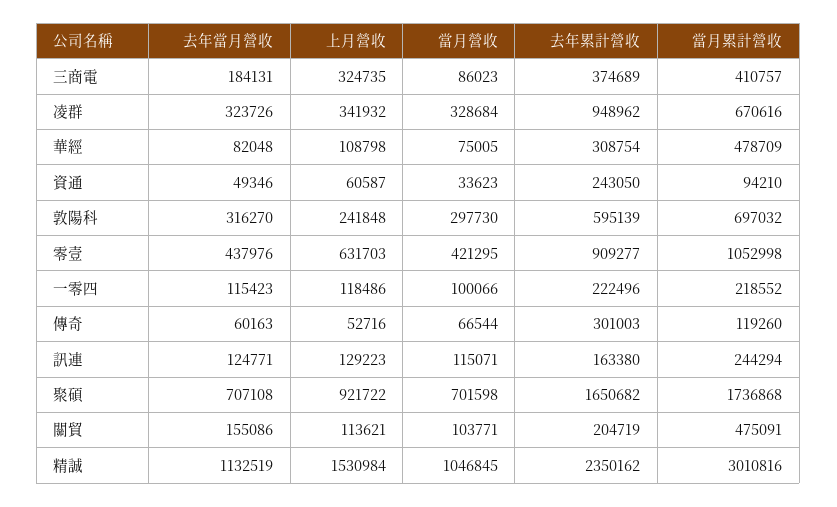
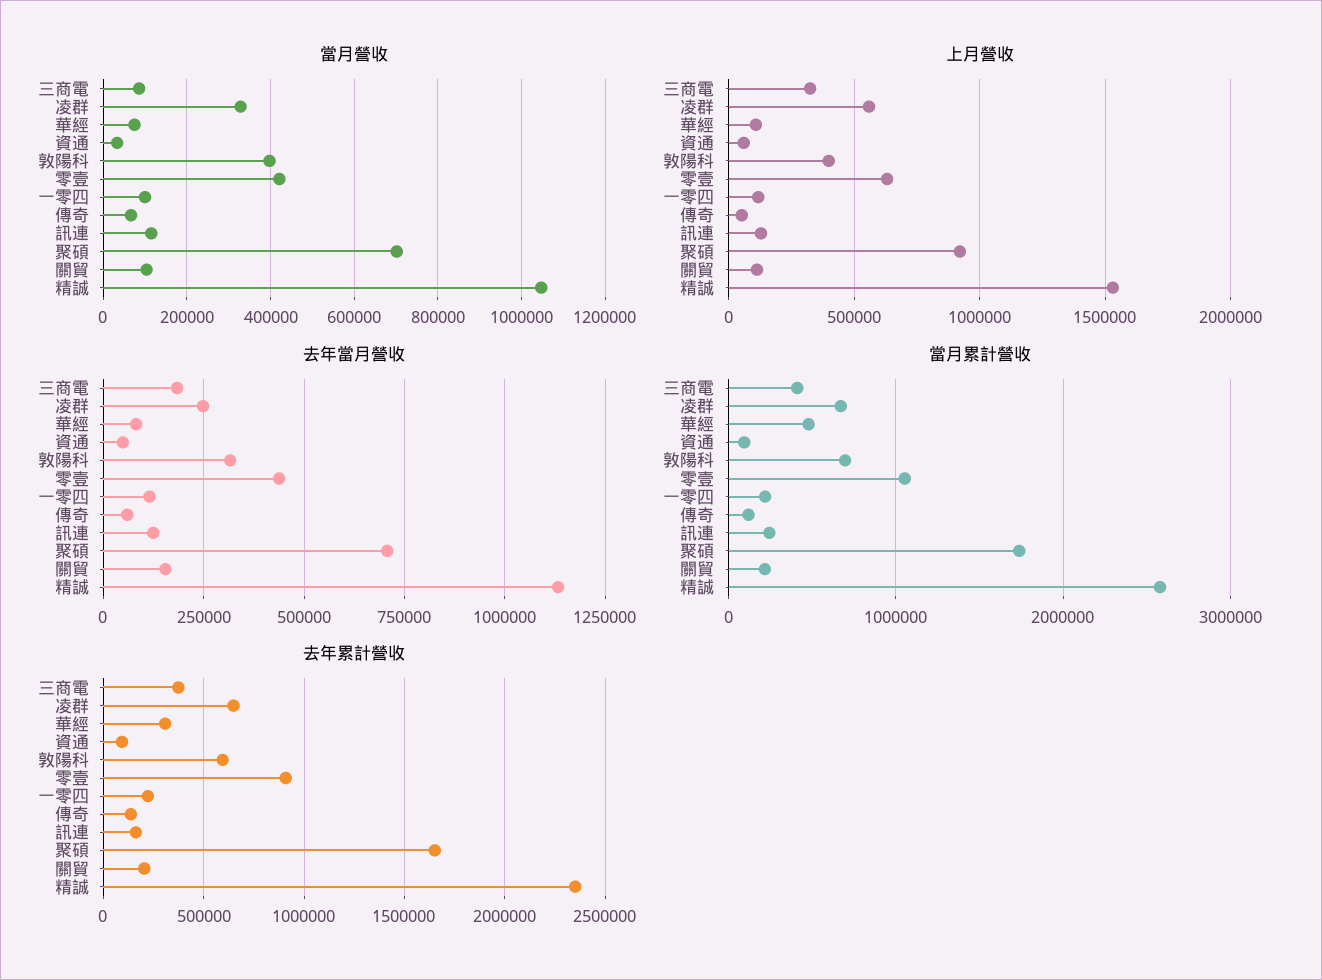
  {
    "去年當月營收": {
      "三商電": 184131,
-     "凌群": 323726,
+     "凌群": 250000,
      "華經": 82048,
      "資通": 49346,
      "敦陽科": 316270,
      "零壹": 437976,
      "一零四": 115423,
      "傳奇": 60163,
      "訊連": 124771,
      "聚碩": 707108,
      "關貿": 155086,
      "精誠": 1132519
    },
    "上月營收": {
      "三商電": 324735,
-     "凌群": 341932,
+     "凌群": 550000,
      "華經": 108798,
      "資通": 60587,
-     "敦陽科": 241848,
+     "敦陽科": 400000,
      "零壹": 631703,
      "一零四": 118486,
      "傳奇": 52716,
      "訊連": 129223,
      "聚碩": 921722,
      "關貿": 113621,
      "精誠": 1530984
    },
    "當月營收": {
      "三商電": 86023,
      "凌群": 328684,
      "華經": 75005,
      "資通": 33623,
-     "敦陽科": 297730,
+     "敦陽科": 400000,
      "零壹": 421295,
      "一零四": 100066,
      "傳奇": 66544,
      "訊連": 115071,
      "聚碩": 701598,
      "關貿": 103771,
      "精誠": 1046845
    },
    "去年累計營收": {
      "三商電": 374689,
-     "凌群": 948962,
+     "凌群": 650000,
      "華經": 308754,
-     "資通": 243050,
+     "資通": 100000,
      "敦陽科": 595139,
      "零壹": 909277,
      "一零四": 222496,
-     "傳奇": 301003,
+     "傳奇": 150000,
      "訊連": 163380,
      "聚碩": 1650682,
      "關貿": 204719,
      "精誠": 2350162
    },
    "當月累計營收": {
      "三商電": 410757,
      "凌群": 670616,
      "華經": 478709,
      "資通": 94210,
      "敦陽科": 697032,
      "零壹": 1052998,
      "一零四": 218552,
      "傳奇": 119260,
      "訊連": 244294,
      "聚碩": 1736868,
-     "關貿": 475091,
+     "關貿": 200000,
-     "精誠": 3010816
+     "精誠": 2600000
    }
  }

